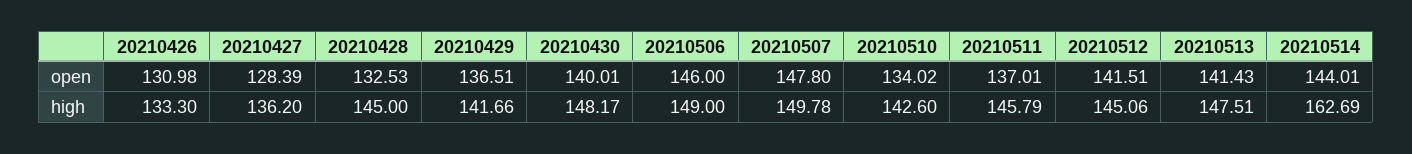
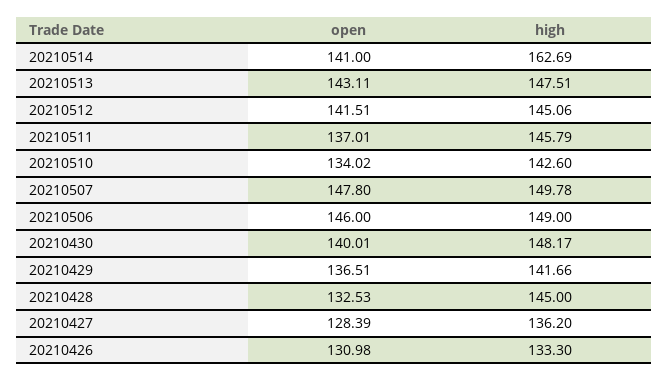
  {
    "20210426": {
      "open": 130.98,
      "high": 133.3
    },
    "20210427": {
      "open": 128.39,
      "high": 136.2
    },
    "20210428": {
      "open": 132.53,
      "high": 145
    },
    "20210429": {
      "open": 136.51,
      "high": 141.66
    },
    "20210430": {
      "open": 140.01,
      "high": 148.17
    },
    "20210506": {
      "open": 146,
      "high": 149
    },
    "20210507": {
      "open": 147.8,
      "high": 149.78
    },
    "20210510": {
      "open": 134.02,
      "high": 142.6
    },
    "20210511": {
      "open": 137.01,
      "high": 145.79
    },
    "20210512": {
      "open": 141.51,
      "high": 145.06
    },
    "20210513": {
-     "open": 141.43,
+     "open": 143.11,
      "high": 147.51
    },
    "20210514": {
-     "open": 144.01,
+     "open": 141,
      "high": 162.69
    }
  }

